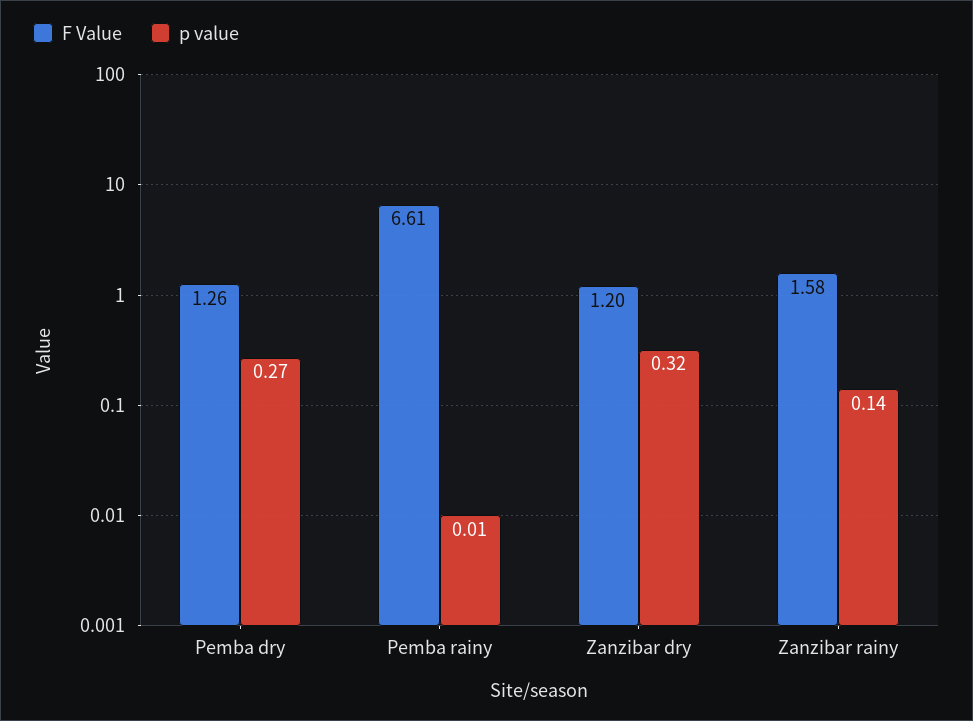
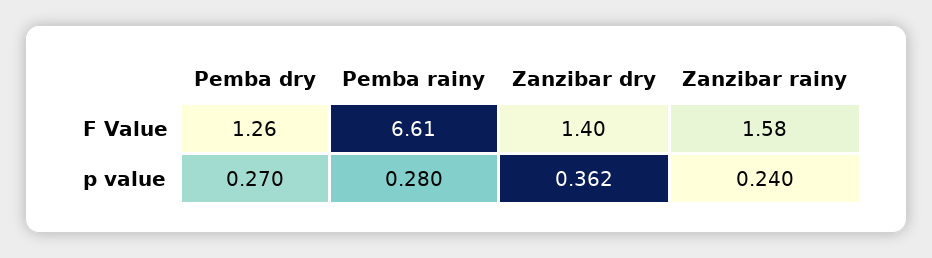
  {
    "F Value": {
      "Pemba dry": 1.26,
      "Pemba rainy": 6.61,
-     "Zanzibar dry": 1.2,
+     "Zanzibar dry": 1.4,
      "Zanzibar rainy": 1.58
    },
    "p value": {
      "Pemba dry": 0.27,
-     "Pemba rainy": 0.01,
+     "Pemba rainy": 0.28,
-     "Zanzibar dry": 0.32,
+     "Zanzibar dry": 0.362,
-     "Zanzibar rainy": 0.14
+     "Zanzibar rainy": 0.24
    }
  }

